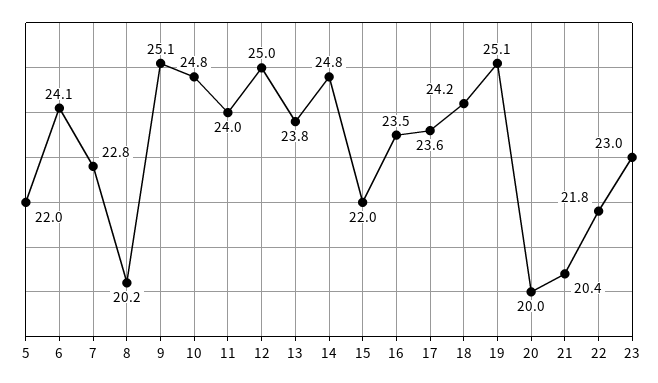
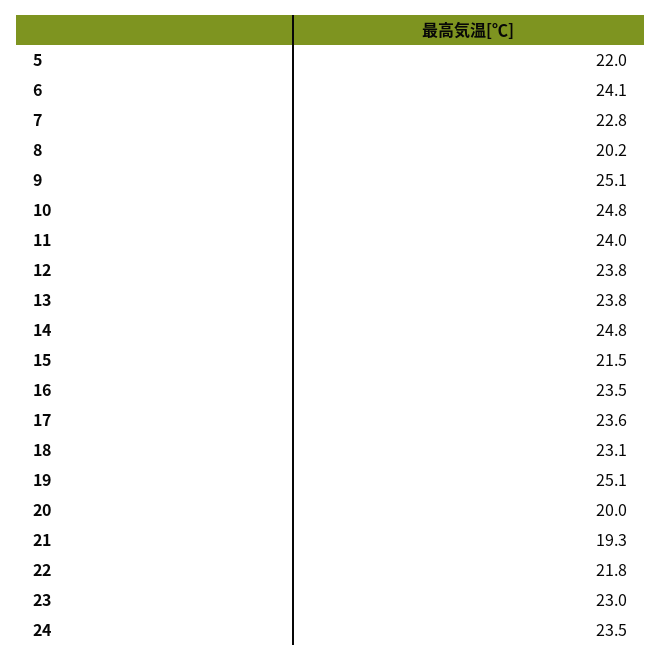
  {
    "5": 22,
    "6": 24.1,
    "7": 22.8,
    "8": 20.2,
    "9": 25.1,
    "10": 24.8,
    "11": 24,
-   "12": 25,
+   "12": 23.8,
    "13": 23.8,
    "14": 24.8,
-   "15": 22,
+   "15": 21.5,
    "16": 23.5,
    "17": 23.6,
-   "18": 24.2,
+   "18": 23.1,
    "19": 25.1,
    "20": 20,
-   "21": 20.4,
+   "21": 19.3,
    "22": 21.8,
-   "23": 23
+   "23": 23,
+   "24": 23.5
  }

